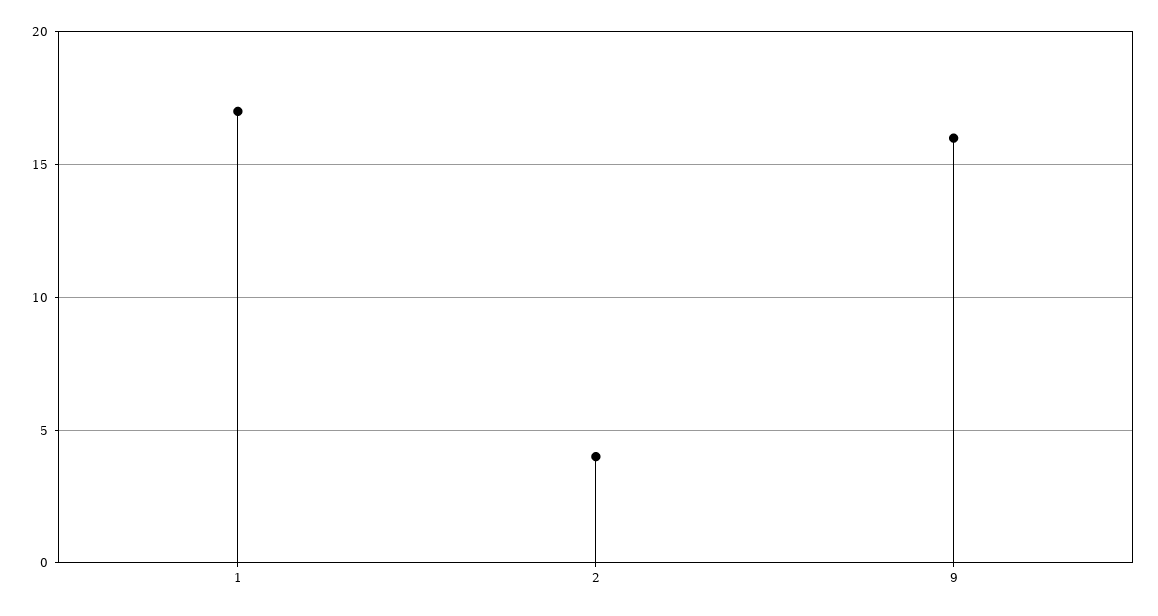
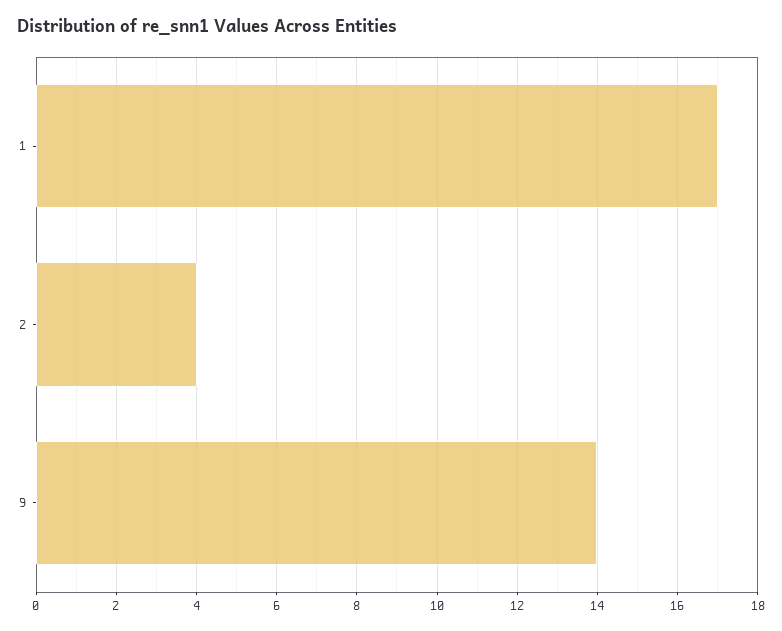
  {
    "1": 17,
    "2": 4,
-   "9": 16
+   "9": 14
  }

